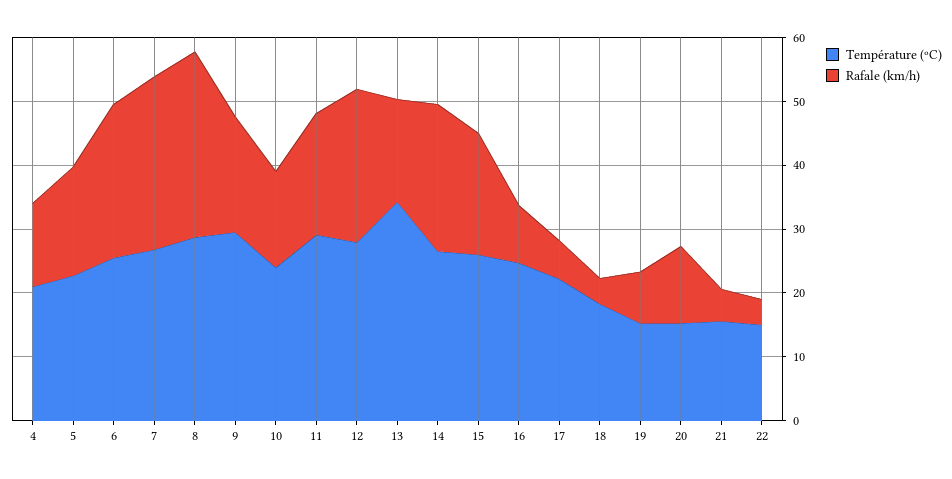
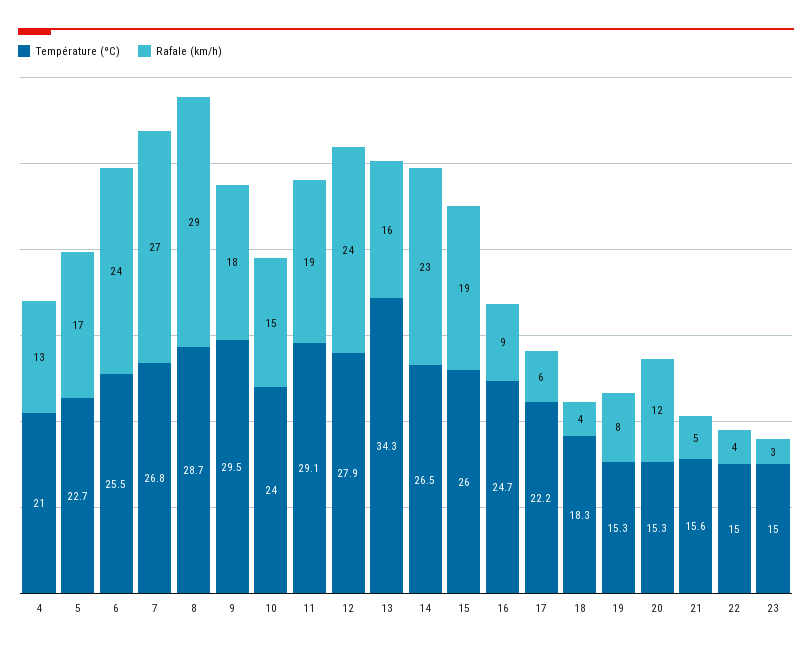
  {
    "Température (ºC)": {
      "4": 21,
      "5": 22.7,
      "6": 25.5,
      "7": 26.8,
      "8": 28.7,
      "9": 29.5,
      "10": 24,
      "11": 29.1,
      "12": 27.9,
      "13": 34.3,
      "14": 26.5,
      "15": 26,
      "16": 24.7,
      "17": 22.2,
      "18": 18.3,
      "19": 15.3,
      "20": 15.3,
      "21": 15.6,
-     "22": 15
+     "22": 15,
+     "23": 15
    },
    "Rafale (km/h)": {
      "4": 13,
      "5": 17,
      "6": 24,
      "7": 27,
      "8": 29,
      "9": 18,
      "10": 15,
      "11": 19,
      "12": 24,
      "13": 16,
      "14": 23,
      "15": 19,
      "16": 9,
      "17": 6,
      "18": 4,
      "19": 8,
      "20": 12,
      "21": 5,
-     "22": 4
+     "22": 4,
+     "23": 3
    }
  }

